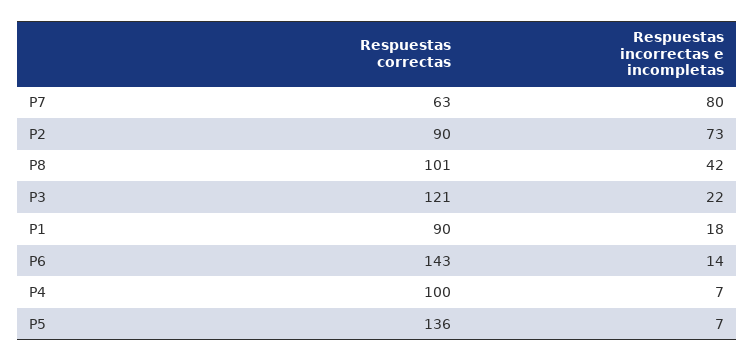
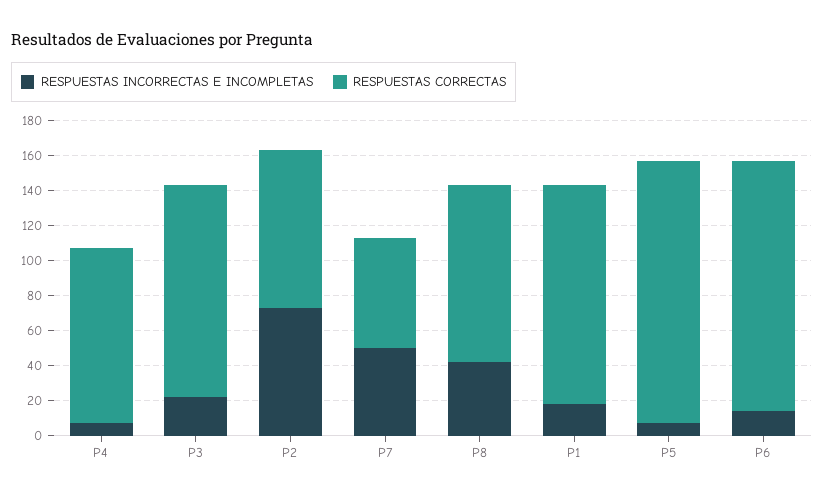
  {
    "Respuestas correctas": {
      "P7": 63,
      "P2": 90,
      "P8": 101,
      "P3": 121,
-     "P1": 90,
+     "P1": 125,
      "P6": 143,
      "P4": 100,
-     "P5": 136
+     "P5": 150
    },
    "Respuestas incorrectas e incompletas": {
-     "P7": 80,
+     "P7": 50,
      "P2": 73,
      "P8": 42,
      "P3": 22,
      "P1": 18,
      "P6": 14,
      "P4": 7,
      "P5": 7
    }
  }

